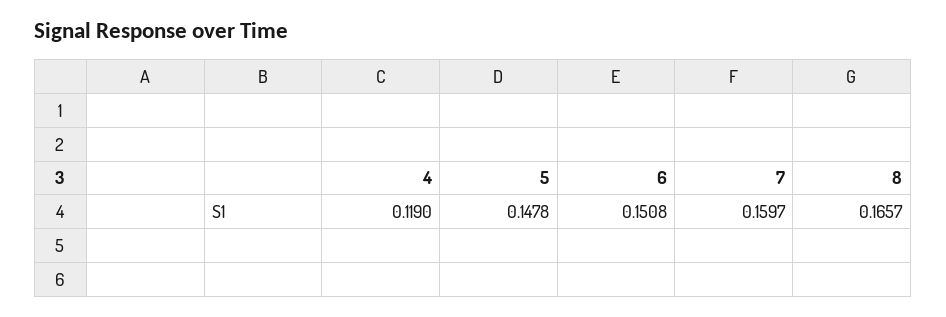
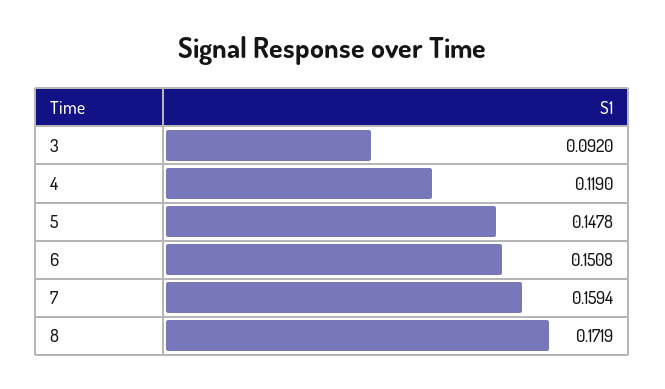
  {
    "4": 0.119,
    "5": 0.1478,
    "6": 0.1508,
-   "7": 0.1597,
+   "7": 0.1594,
-   "8": 0.1657
+   "8": 0.1719,
+   "3": 0.092
  }

